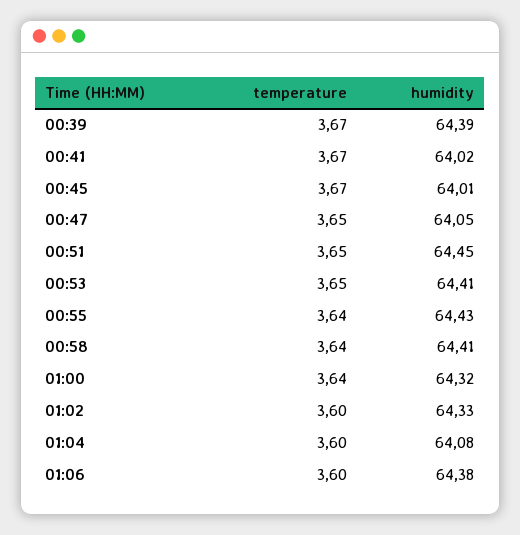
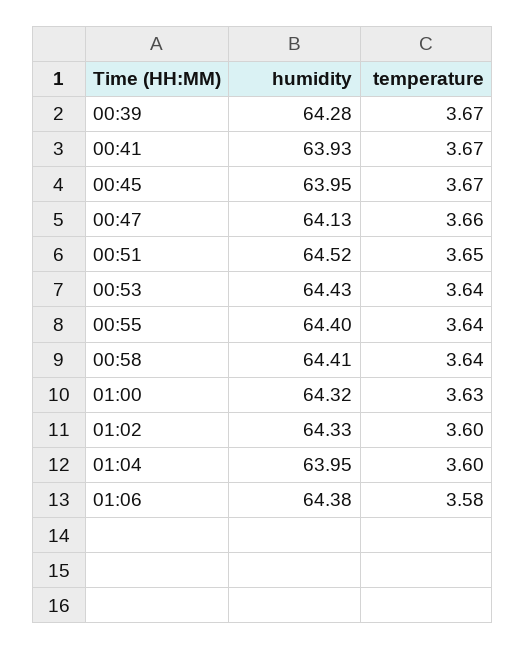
  {
    "temperature": {
      "00:39": 3.67,
      "00:41": 3.67,
      "00:45": 3.67,
-     "00:47": 3.65,
+     "00:47": 3.66,
      "00:51": 3.65,
-     "00:53": 3.65,
+     "00:53": 3.64,
      "00:55": 3.64,
      "00:58": 3.64,
-     "01:00": 3.64,
+     "01:00": 3.63,
      "01:02": 3.6,
      "01:04": 3.6,
-     "01:06": 3.6
+     "01:06": 3.58
    },
    "humidity": {
-     "00:39": 64.39,
+     "00:39": 64.28,
-     "00:41": 64.02,
+     "00:41": 63.93,
-     "00:45": 64.01,
+     "00:45": 63.95,
-     "00:47": 64.05,
+     "00:47": 64.13,
-     "00:51": 64.45,
+     "00:51": 64.52,
-     "00:53": 64.41,
+     "00:53": 64.43,
-     "00:55": 64.43,
+     "00:55": 64.4,
      "00:58": 64.41,
      "01:00": 64.32,
      "01:02": 64.33,
-     "01:04": 64.08,
+     "01:04": 63.95,
      "01:06": 64.38
    }
  }

